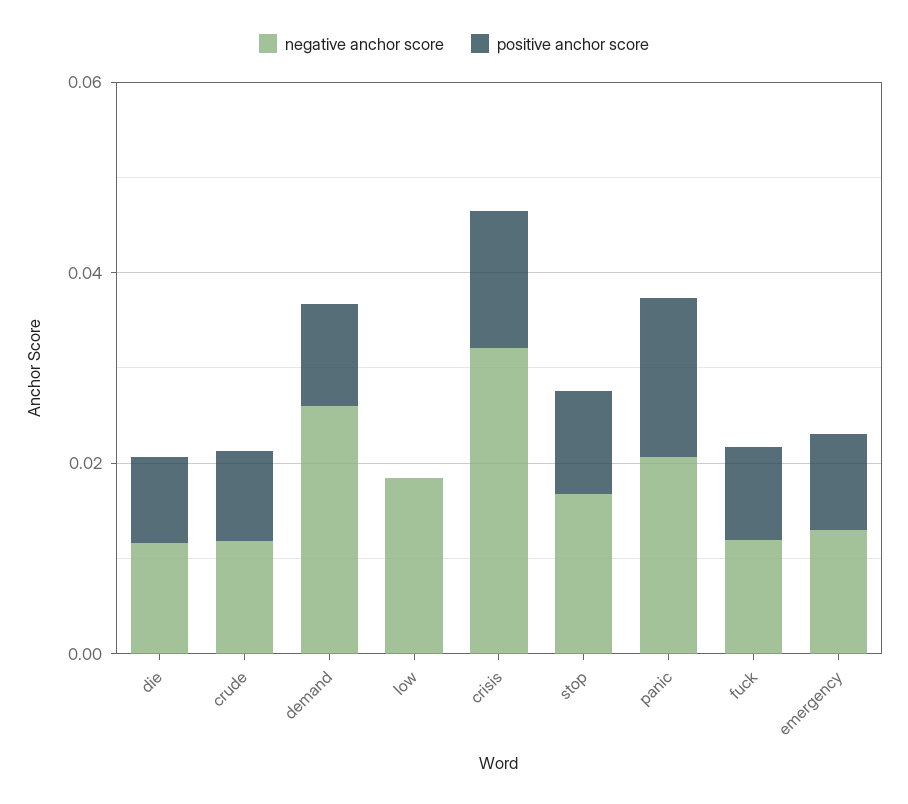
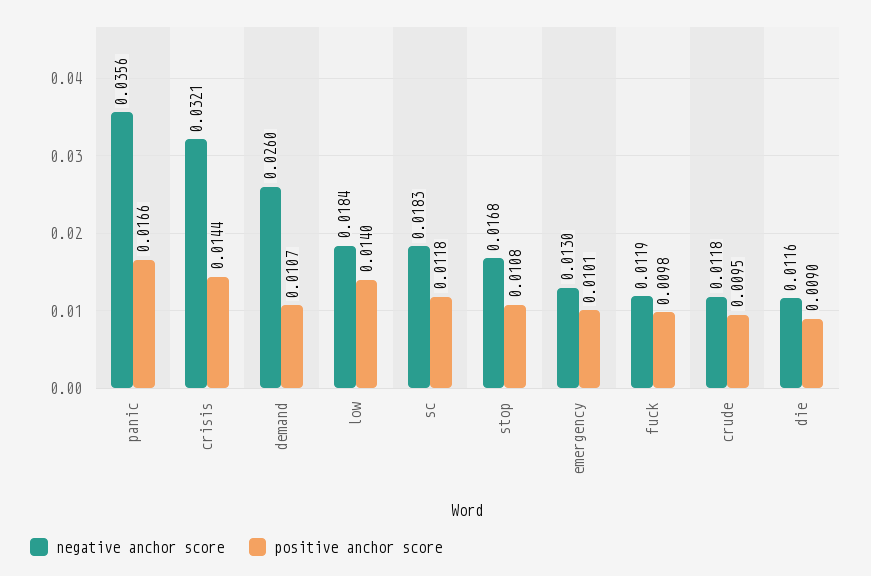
  {
    "negative anchor score": {
      "die": 0.0116,
      "crude": 0.0118,
      "demand": 0.026,
      "low": 0.0184,
      "crisis": 0.0321,
      "stop": 0.0168,
-     "panic": 0.02,
+     "panic": 0.0356,
      "fuck": 0.0119,
-     "emergency": 0.013
+     "emergency": 0.013,
+     "sc": 0.0183
    },
    "positive anchor score": {
      "die": 0.009,
      "crude": 0.0095,
      "demand": 0.0107,
-     "low": 0,
+     "low": 0.014,
      "crisis": 0.0144,
      "stop": 0.0108,
      "panic": 0.0166,
      "fuck": 0.0098,
-     "emergency": 0.0101
+     "emergency": 0.0101,
+     "sc": 0.0118
    }
  }

